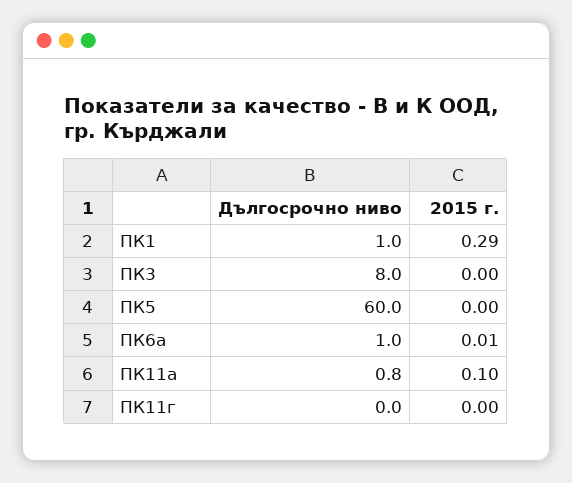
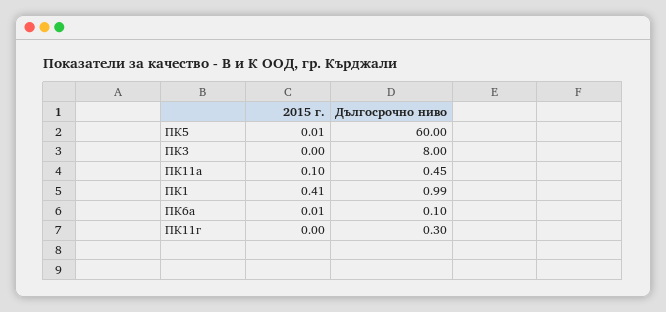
  {
    "Дългосрочно ниво": {
      "ПК1": 0.99,
      "ПК3": 8,
      "ПК5": 60,
-     "ПК6a": 1,
+     "ПК6a": 0.1,
-     "ПК11а": 0.8,
+     "ПК11а": 0.45,
-     "ПК11г": 0
+     "ПК11г": 0.3
    },
    "2015 г.": {
-     "ПК1": 0.29,
+     "ПК1": 0.41,
      "ПК3": 0,
-     "ПК5": 0,
+     "ПК5": 0.01,
      "ПК6a": 0.01,
      "ПК11а": 0.1,
      "ПК11г": 0
    }
  }

